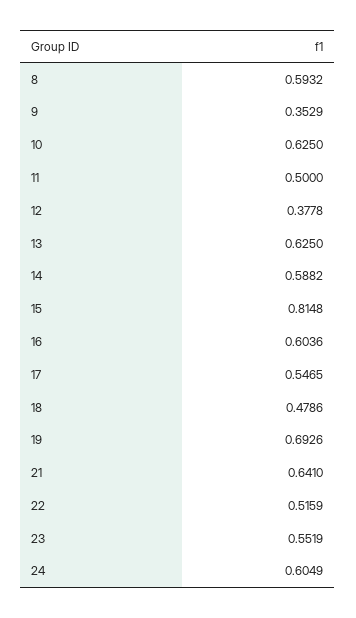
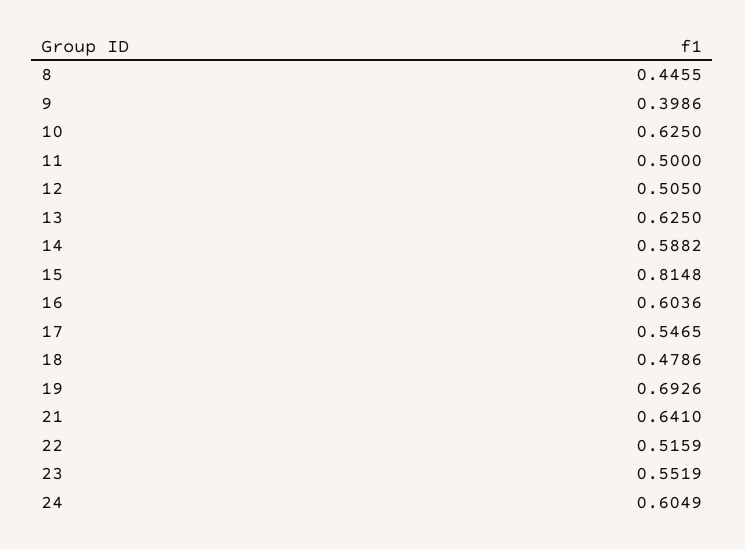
  {
-   "8": 0.5932,
+   "8": 0.4455,
-   "9": 0.3529,
+   "9": 0.3986,
    "10": 0.625,
    "11": 0.5,
-   "12": 0.3778,
+   "12": 0.505,
    "13": 0.625,
    "14": 0.5882,
    "15": 0.8148,
    "16": 0.6036,
    "17": 0.5465,
    "18": 0.4786,
    "19": 0.6926,
    "21": 0.641,
    "22": 0.5159,
    "23": 0.5519,
    "24": 0.6049
  }

